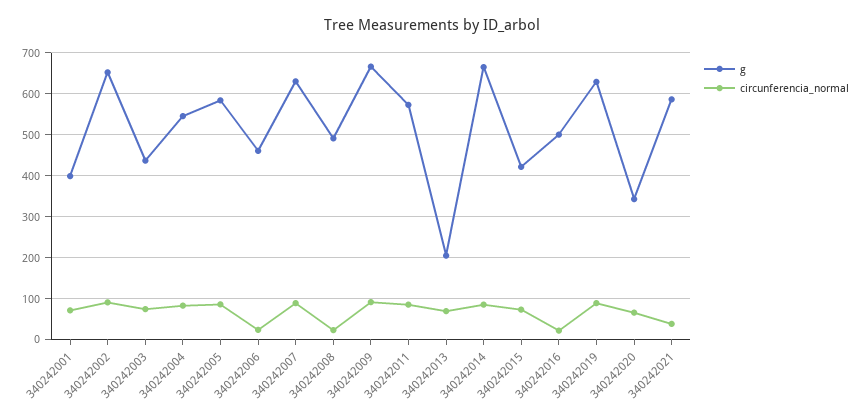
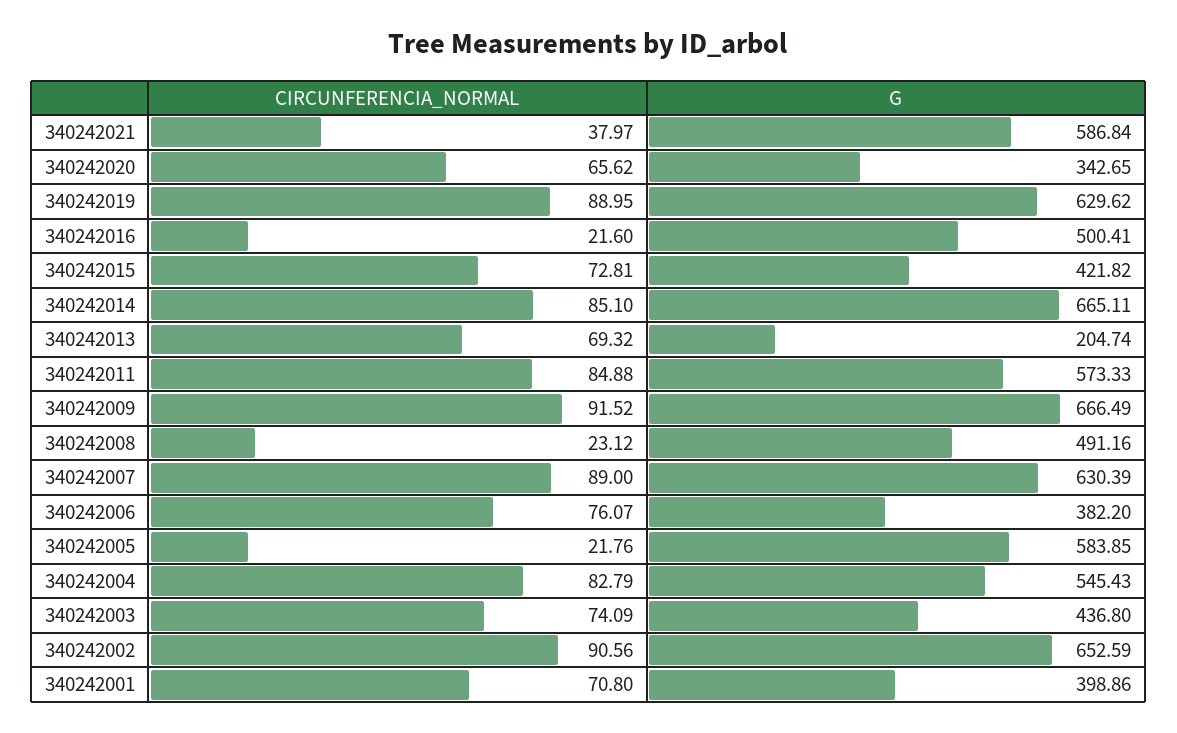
  {
    "g": {
      "340242001": 398.86,
      "340242002": 652.59,
      "340242003": 436.8,
      "340242004": 545.43,
      "340242005": 583.85,
-     "340242006": 460,
+     "340242006": 382.2,
      "340242007": 630.39,
      "340242008": 491.16,
      "340242009": 666.49,
      "340242011": 573.33,
      "340242013": 204.74,
      "340242014": 665.11,
      "340242015": 421.82,
      "340242016": 500.41,
      "340242019": 629.62,
      "340242020": 342.65,
      "340242021": 586.84
    },
    "circunferencia_normal": {
      "340242001": 70.8,
      "340242002": 90.56,
      "340242003": 74.09,
      "340242004": 82.79,
-     "340242005": 80,
+     "340242005": 21.76,
-     "340242006": 20,
+     "340242006": 76.07,
      "340242007": 89,
      "340242008": 23.12,
      "340242009": 91.52,
      "340242011": 84.88,
      "340242013": 69.32,
      "340242014": 85.1,
      "340242015": 72.81,
      "340242016": 21.6,
      "340242019": 88.95,
      "340242020": 65.62,
      "340242021": 37.97
    }
  }

